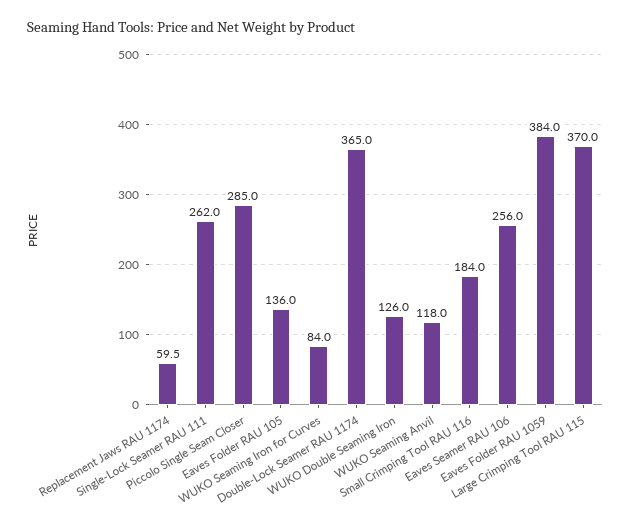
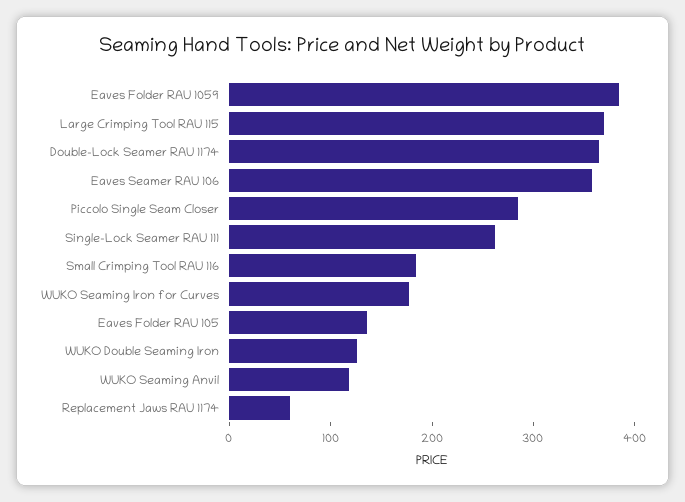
  {
    "Replacement Jaws RAU 1174": 59.5,
    "Single-Lock Seamer RAU 111": 262,
    "Piccolo Single Seam Closer": 285,
    "Eaves Folder RAU 105": 136,
-   "WUKO Seaming Iron for Curves": 84,
+   "WUKO Seaming Iron for Curves": 180,
    "Double-Lock Seamer RAU 1174": 365,
    "WUKO Double Seaming Iron": 126,
    "WUKO Seaming Anvil": 118,
    "Small Crimping Tool RAU 116": 184,
-   "Eaves Seamer RAU 106": 256,
+   "Eaves Seamer RAU 106": 360,
    "Eaves Folder RAU 1059": 384,
    "Large Crimping Tool RAU 115": 370
  }

